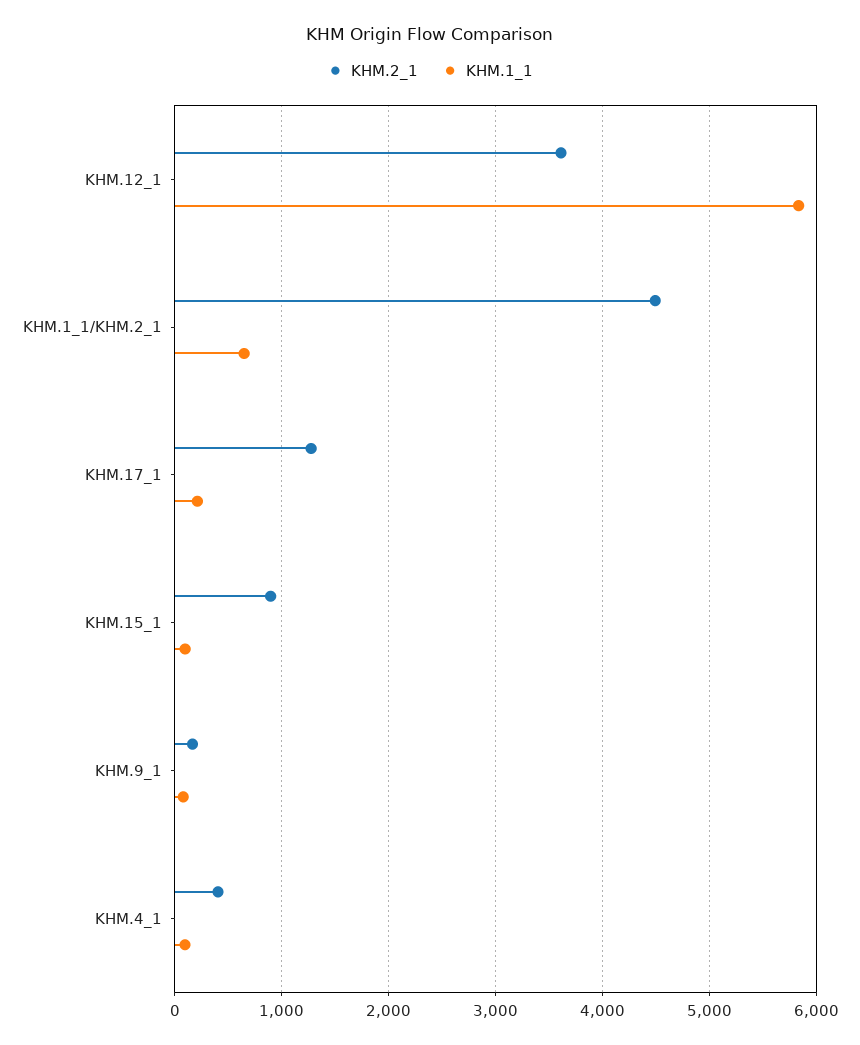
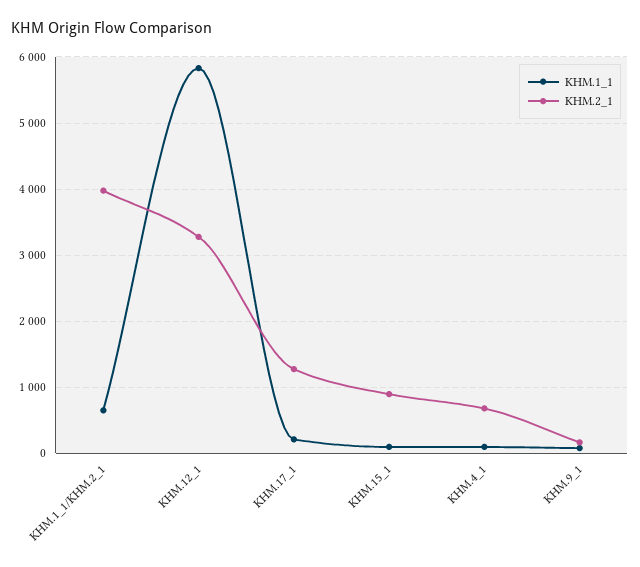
  {
    "KHM.2_1": {
-     "KHM.12_1": 3600,
+     "KHM.12_1": 3300,
-     "KHM.1_1/KHM.2_1": 4500,
+     "KHM.1_1/KHM.2_1": 4000,
      "KHM.17_1": 1300,
      "KHM.15_1": 900,
      "KHM.9_1": 200,
-     "KHM.4_1": 400
+     "KHM.4_1": 700
    },
    "KHM.1_1": {
      "KHM.12_1": 5800,
      "KHM.1_1/KHM.2_1": 600,
      "KHM.17_1": 200,
      "KHM.15_1": 100,
      "KHM.9_1": 100,
      "KHM.4_1": 100
    }
  }

